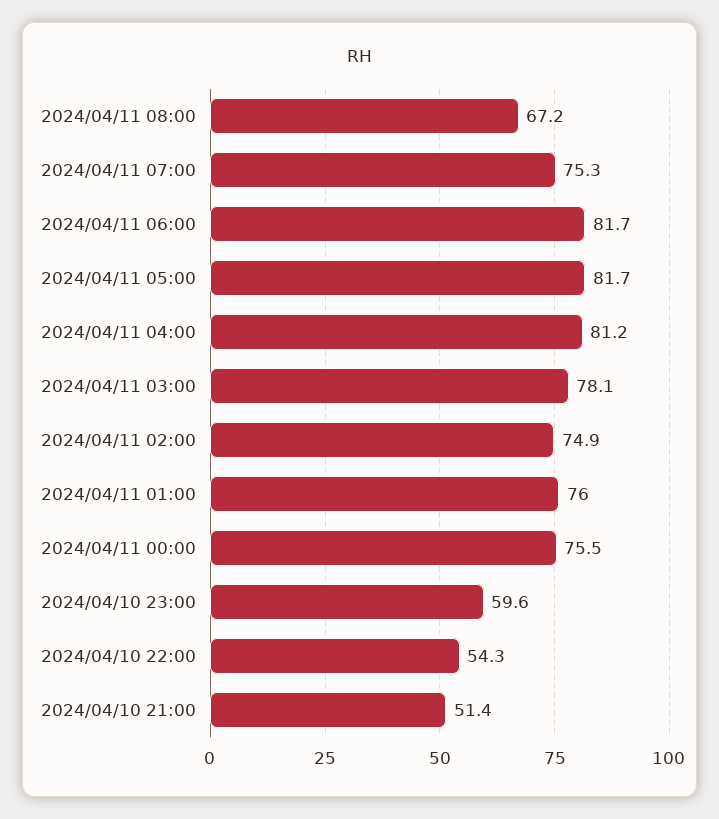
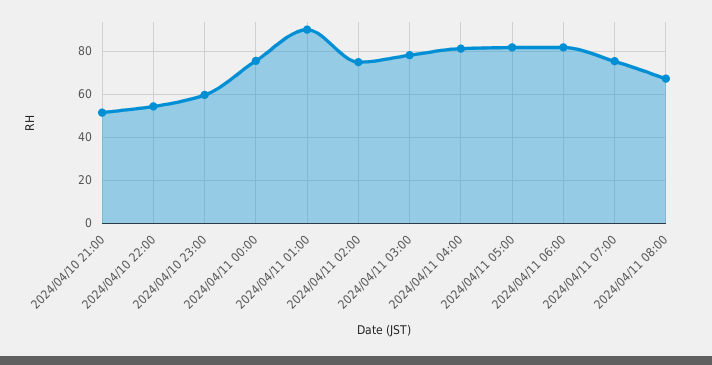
  {
    "2024/04/11 08:00": 67.2,
    "2024/04/11 07:00": 75.3,
    "2024/04/11 06:00": 81.7,
    "2024/04/11 05:00": 81.7,
    "2024/04/11 04:00": 81.2,
    "2024/04/11 03:00": 78.1,
    "2024/04/11 02:00": 74.9,
-   "2024/04/11 01:00": 76,
+   "2024/04/11 01:00": 90,
    "2024/04/11 00:00": 75.5,
    "2024/04/10 23:00": 59.6,
    "2024/04/10 22:00": 54.3,
    "2024/04/10 21:00": 51.4
  }

